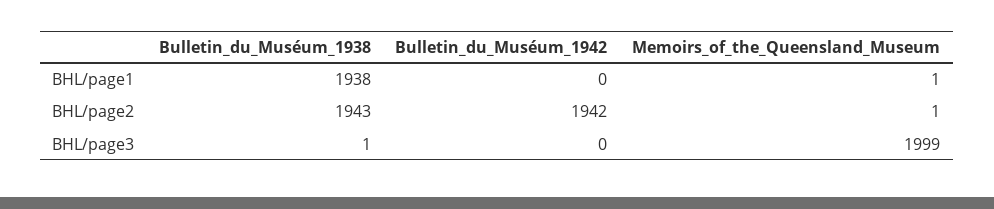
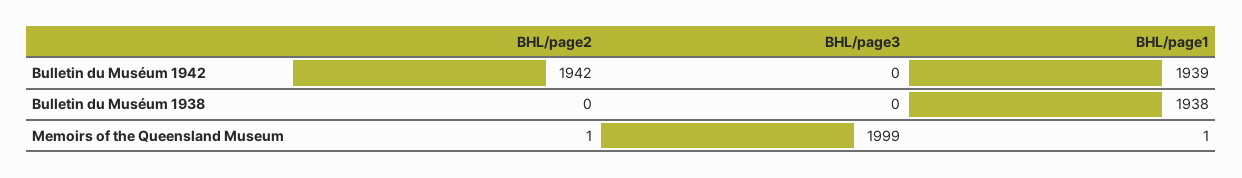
  {
    "Bulletin_du_Muséum_1938": {
      "BHL/page1": 1938,
-     "BHL/page2": 1943,
+     "BHL/page2": 0,
-     "BHL/page3": 1
+     "BHL/page3": 0
    },
    "Bulletin_du_Muséum_1942": {
-     "BHL/page1": 0,
+     "BHL/page1": 1939,
      "BHL/page2": 1942,
      "BHL/page3": 0
    },
    "Memoirs_of_the_Queensland_Museum": {
      "BHL/page1": 1,
      "BHL/page2": 1,
      "BHL/page3": 1999
    }
  }

